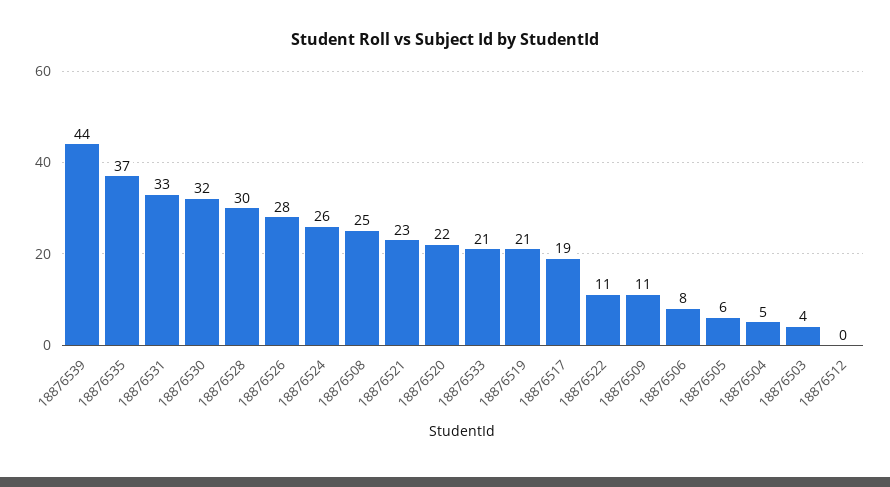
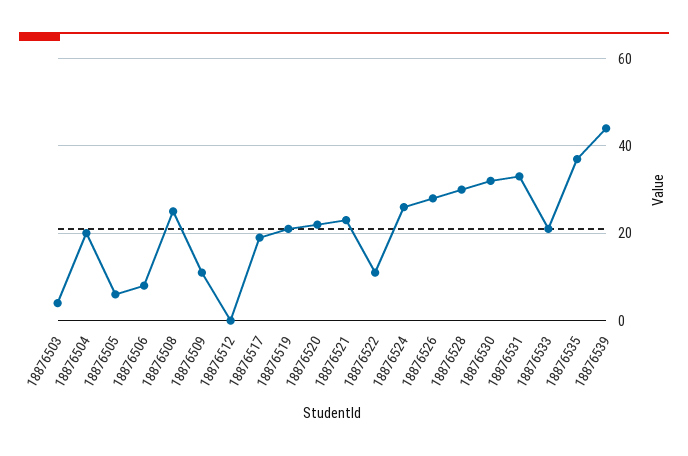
  {
    "18876539": 44,
    "18876535": 37,
    "18876531": 33,
    "18876530": 32,
    "18876528": 30,
    "18876526": 28,
    "18876524": 26,
    "18876508": 25,
    "18876521": 23,
    "18876520": 22,
    "18876533": 21,
    "18876519": 21,
    "18876517": 19,
    "18876522": 11,
    "18876509": 11,
    "18876506": 8,
    "18876505": 6,
-   "18876504": 5,
+   "18876504": 20,
    "18876503": 4,
    "18876512": 0
  }

